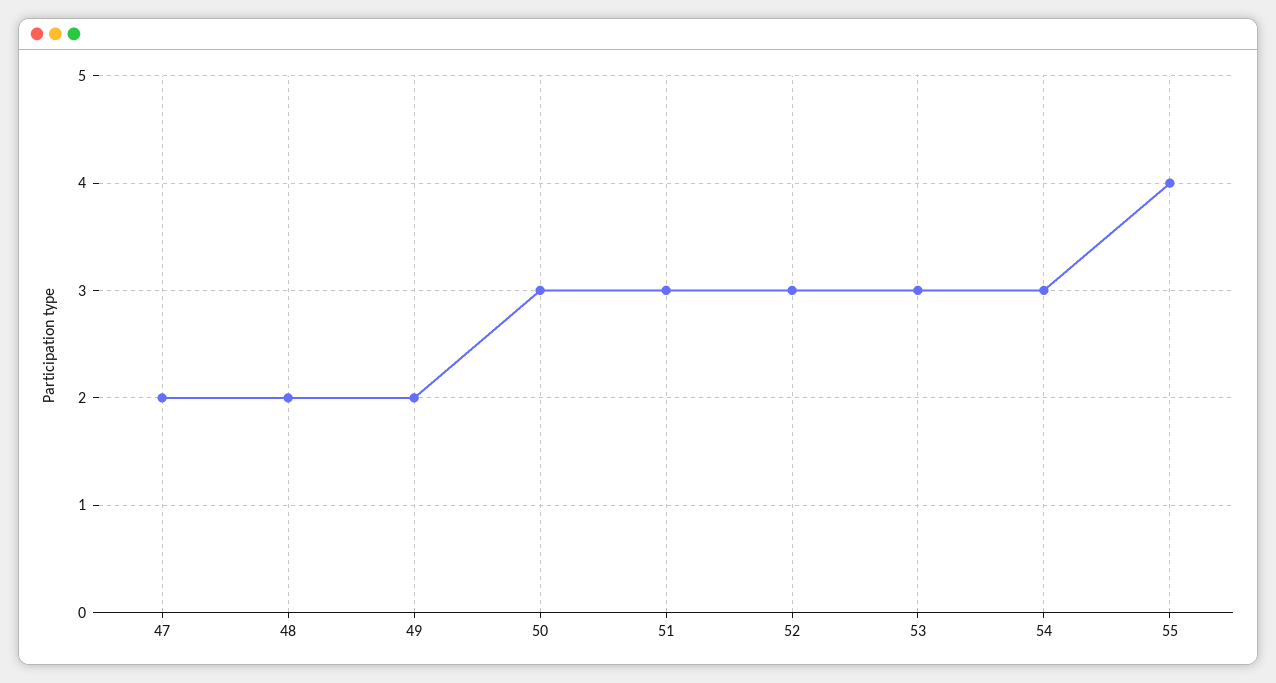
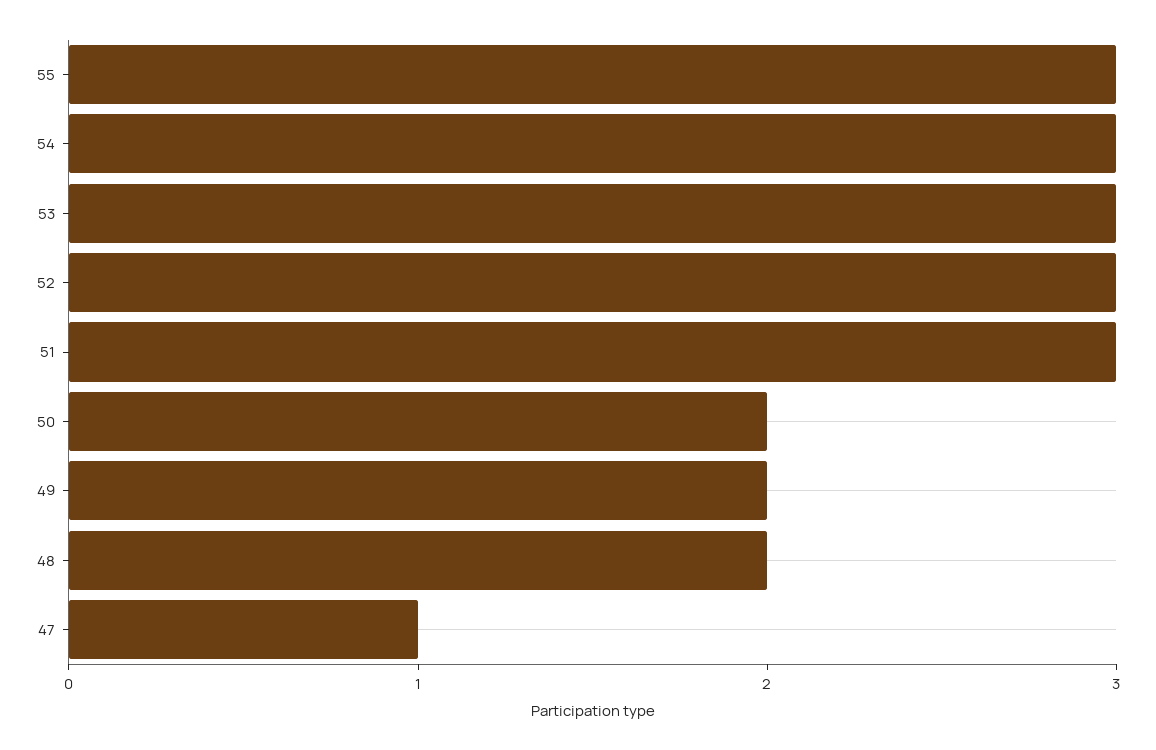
  {
-   "47": 2,
+   "47": 1,
    "48": 2,
    "49": 2,
-   "50": 3,
+   "50": 2,
    "51": 3,
    "52": 3,
    "53": 3,
    "54": 3,
-   "55": 4
+   "55": 3
  }

